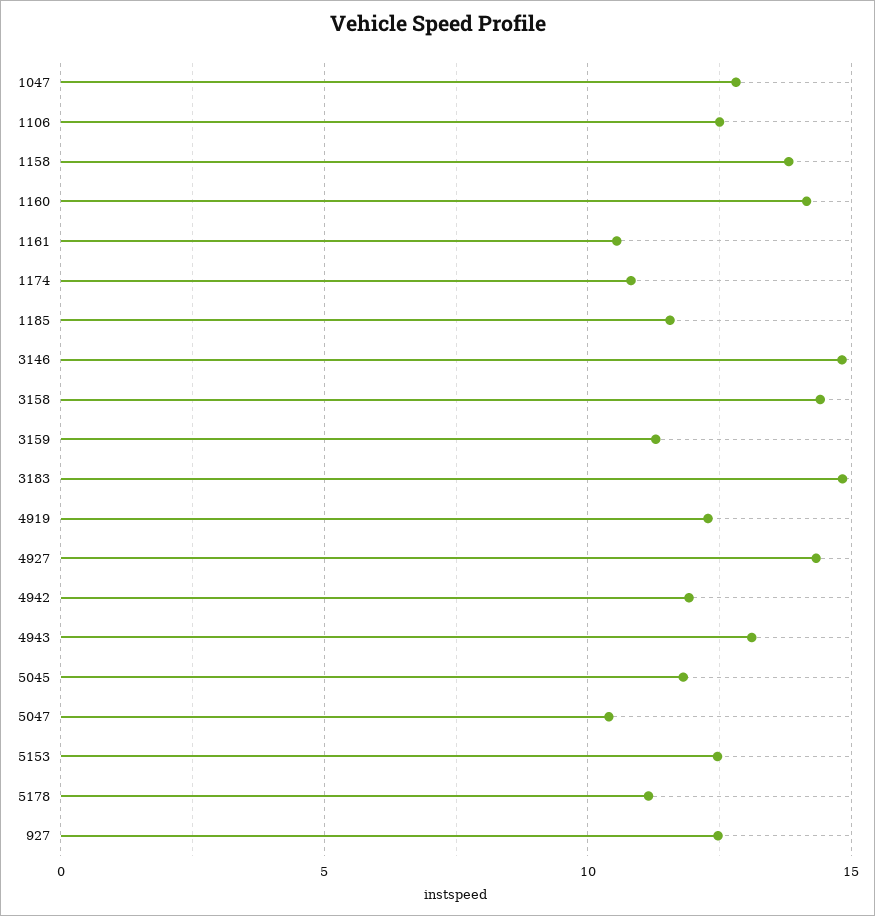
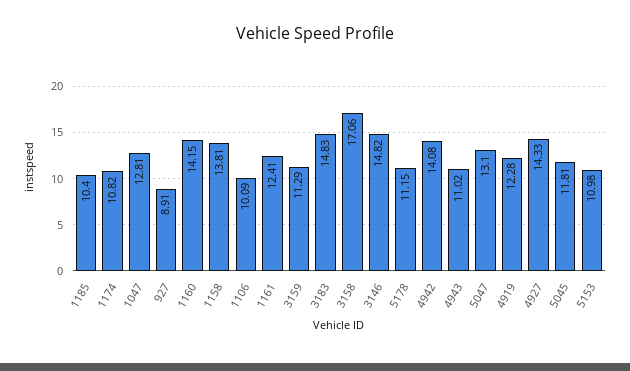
  {
    "1047": 12.81,
-   "1106": 12.5,
+   "1106": 10.09,
    "1158": 13.81,
    "1160": 14.15,
-   "1161": 10.5,
+   "1161": 12.41,
    "1174": 10.82,
-   "1185": 11.5,
+   "1185": 10.4,
    "3146": 14.82,
-   "3158": 14.5,
+   "3158": 17.06,
    "3159": 11.29,
    "3183": 14.83,
    "4919": 12.28,
    "4927": 14.33,
-   "4942": 12,
+   "4942": 14.08,
-   "4943": 13,
+   "4943": 11.02,
    "5045": 11.81,
-   "5047": 10.5,
+   "5047": 13.1,
-   "5153": 12.5,
+   "5153": 10.98,
    "5178": 11.15,
-   "927": 12.5
+   "927": 8.91
  }

